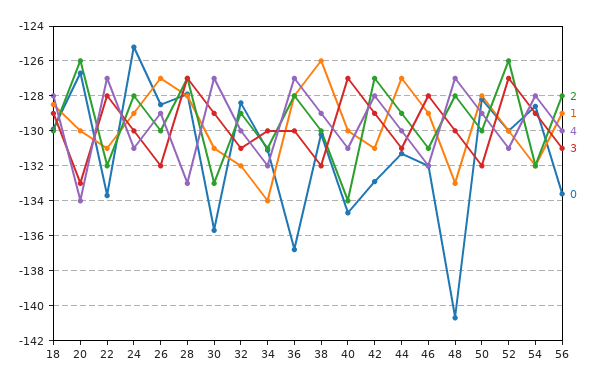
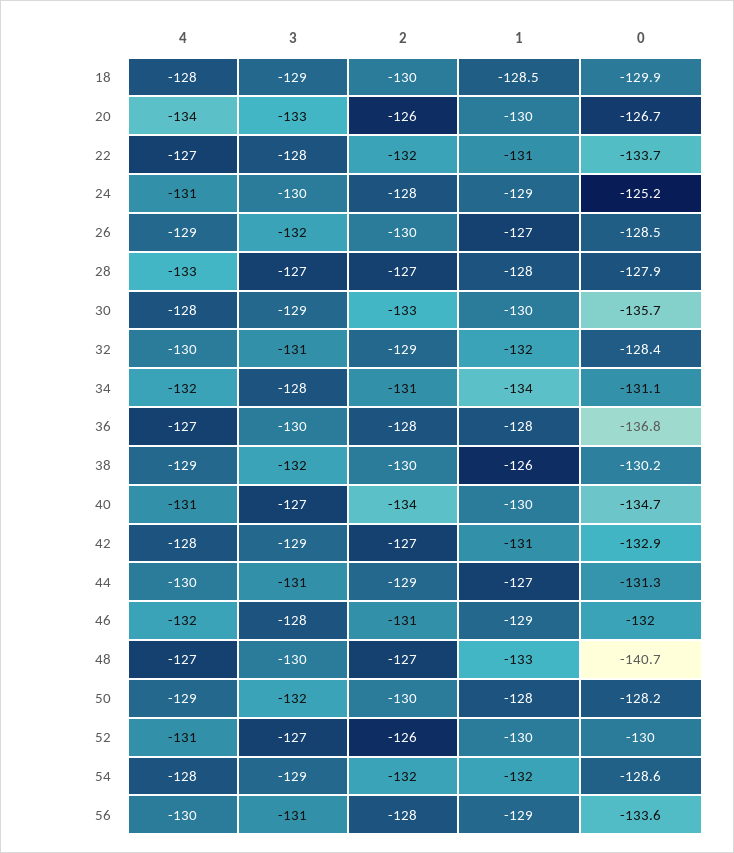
  {
    "2": {
      "18": -130,
      "20": -126,
      "22": -132,
      "24": -128,
      "26": -130,
      "28": -127,
      "30": -133,
      "32": -129,
      "34": -131,
      "36": -128,
      "38": -130,
      "40": -134,
      "42": -127,
      "44": -129,
      "46": -131,
-     "48": -128,
+     "48": -127,
      "50": -130,
      "52": -126,
      "54": -132,
      "56": -128
    },
    "1": {
      "18": -128.5,
      "20": -130,
      "22": -131,
      "24": -129,
      "26": -127,
      "28": -128,
-     "30": -131,
+     "30": -130,
      "32": -132,
      "34": -134,
      "36": -128,
      "38": -126,
      "40": -130,
      "42": -131,
      "44": -127,
      "46": -129,
      "48": -133,
      "50": -128,
      "52": -130,
      "54": -132,
      "56": -129
    },
    "4": {
      "18": -128,
      "20": -134,
      "22": -127,
      "24": -131,
      "26": -129,
      "28": -133,
-     "30": -127,
+     "30": -128,
      "32": -130,
      "34": -132,
      "36": -127,
      "38": -129,
      "40": -131,
      "42": -128,
      "44": -130,
      "46": -132,
      "48": -127,
      "50": -129,
      "52": -131,
      "54": -128,
      "56": -130
    },
    "3": {
      "18": -129,
      "20": -133,
      "22": -128,
      "24": -130,
      "26": -132,
      "28": -127,
      "30": -129,
      "32": -131,
-     "34": -130,
+     "34": -128,
      "36": -130,
      "38": -132,
      "40": -127,
      "42": -129,
      "44": -131,
      "46": -128,
      "48": -130,
      "50": -132,
      "52": -127,
      "54": -129,
      "56": -131
    },
    "0": {
      "18": -129.9,
      "20": -126.7,
      "22": -133.7,
      "24": -125.2,
      "26": -128.5,
      "28": -127.9,
      "30": -135.7,
      "32": -128.4,
      "34": -131.1,
      "36": -136.8,
      "38": -130.2,
      "40": -134.7,
      "42": -132.9,
      "44": -131.3,
      "46": -132,
      "48": -140.7,
      "50": -128.2,
      "52": -130,
      "54": -128.6,
      "56": -133.6
    }
  }

